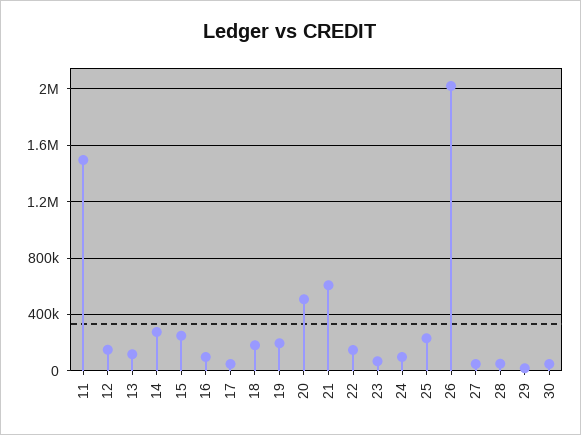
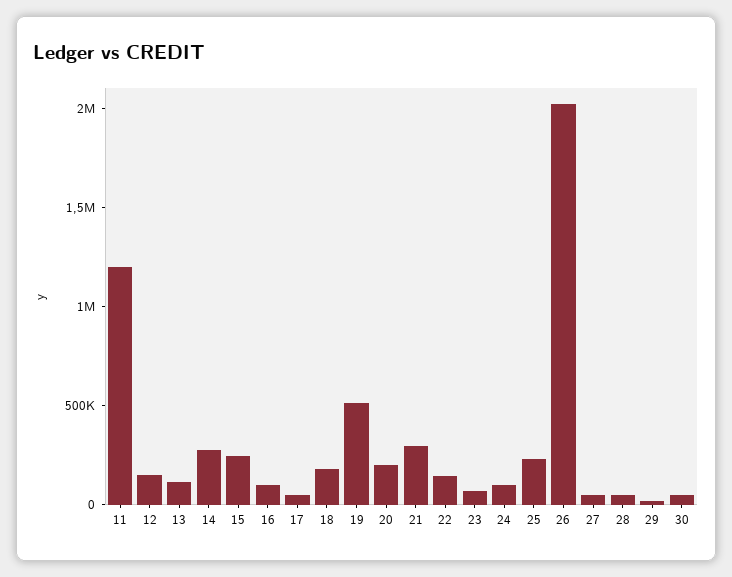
  {
-   "11": 1500000,
+   "11": 1200000,
    "12": 150000,
    "13": 100000,
    "14": 300000,
    "15": 250000,
    "16": 100000,
    "17": 50000,
    "18": 200000,
-   "19": 200000,
+   "19": 500000,
-   "20": 500000,
+   "20": 200000,
-   "21": 600000,
+   "21": 300000,
    "22": 150000,
    "23": 50000,
    "24": 100000,
    "25": 250000,
    "26": 2000000,
    "27": 50000,
    "28": 50000,
    "29": 0,
    "30": 50000
  }

